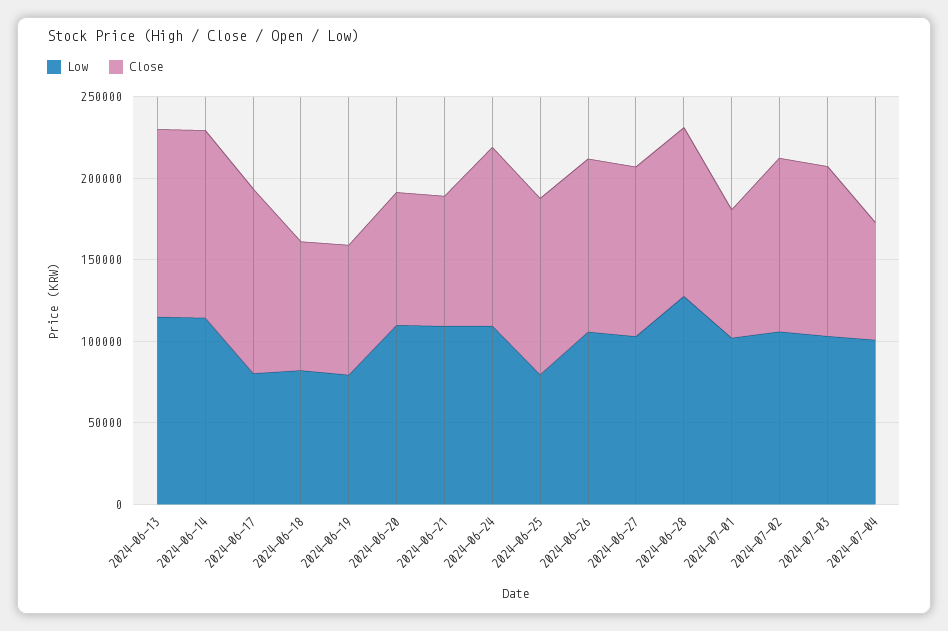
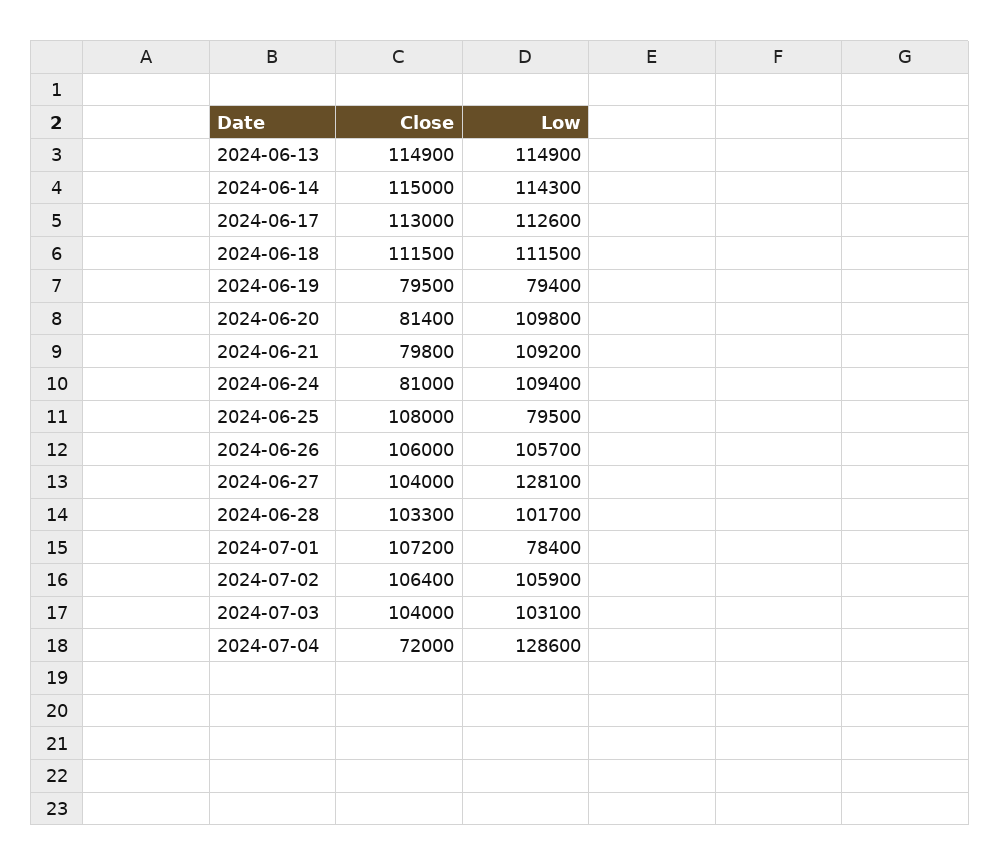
  {
    "Low": {
      "2024-06-13": 114900,
      "2024-06-14": 114300,
-     "2024-06-17": 80000,
+     "2024-06-17": 112600,
-     "2024-06-18": 80000,
+     "2024-06-18": 111500,
      "2024-06-19": 79400,
      "2024-06-20": 109800,
      "2024-06-21": 109200,
      "2024-06-24": 109400,
      "2024-06-25": 79500,
      "2024-06-26": 105700,
-     "2024-06-27": 100000,
+     "2024-06-27": 128100,
-     "2024-06-28": 130000,
+     "2024-06-28": 101700,
-     "2024-07-01": 100000,
+     "2024-07-01": 78400,
      "2024-07-02": 105900,
      "2024-07-03": 103100,
-     "2024-07-04": 100000
+     "2024-07-04": 128600
    },
    "Close": {
      "2024-06-13": 114900,
      "2024-06-14": 115000,
      "2024-06-17": 113000,
-     "2024-06-18": 80000,
+     "2024-06-18": 111500,
      "2024-06-19": 79500,
      "2024-06-20": 81400,
      "2024-06-21": 79800,
-     "2024-06-24": 110000,
+     "2024-06-24": 81000,
      "2024-06-25": 108000,
      "2024-06-26": 106000,
      "2024-06-27": 104000,
      "2024-06-28": 103300,
-     "2024-07-01": 80000,
+     "2024-07-01": 107200,
      "2024-07-02": 106400,
      "2024-07-03": 104000,
      "2024-07-04": 72000
    }
  }

